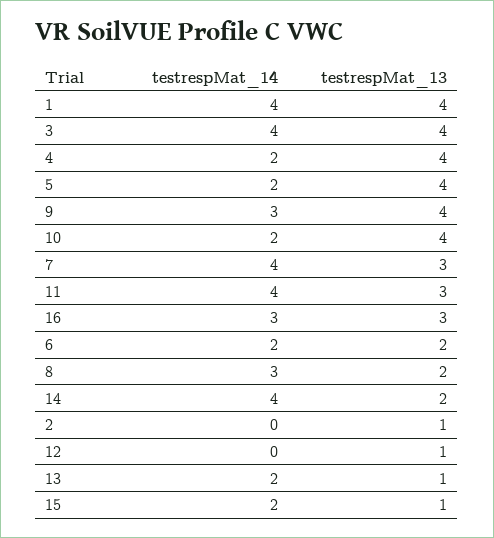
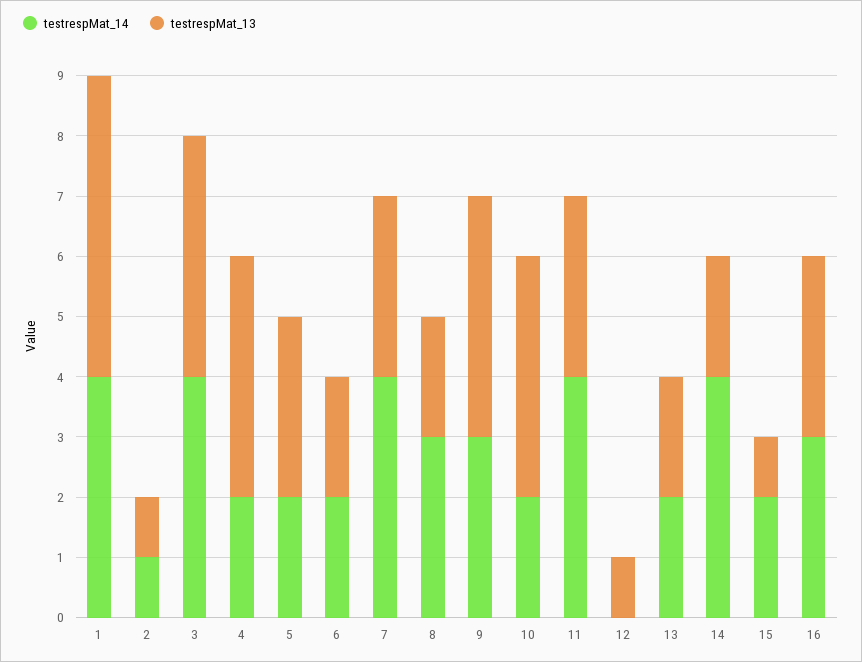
  {
    "testrespMat_14": {
      "1": 4,
      "3": 4,
      "4": 2,
      "5": 2,
      "9": 3,
      "10": 2,
      "7": 4,
      "11": 4,
      "16": 3,
      "6": 2,
      "8": 3,
      "14": 4,
-     "2": 0,
+     "2": 1,
      "12": 0,
      "13": 2,
      "15": 2
    },
    "testrespMat_13": {
-     "1": 4,
+     "1": 5,
      "3": 4,
      "4": 4,
-     "5": 4,
+     "5": 3,
      "9": 4,
      "10": 4,
      "7": 3,
      "11": 3,
      "16": 3,
      "6": 2,
      "8": 2,
      "14": 2,
      "2": 1,
      "12": 1,
-     "13": 1,
+     "13": 2,
      "15": 1
    }
  }

